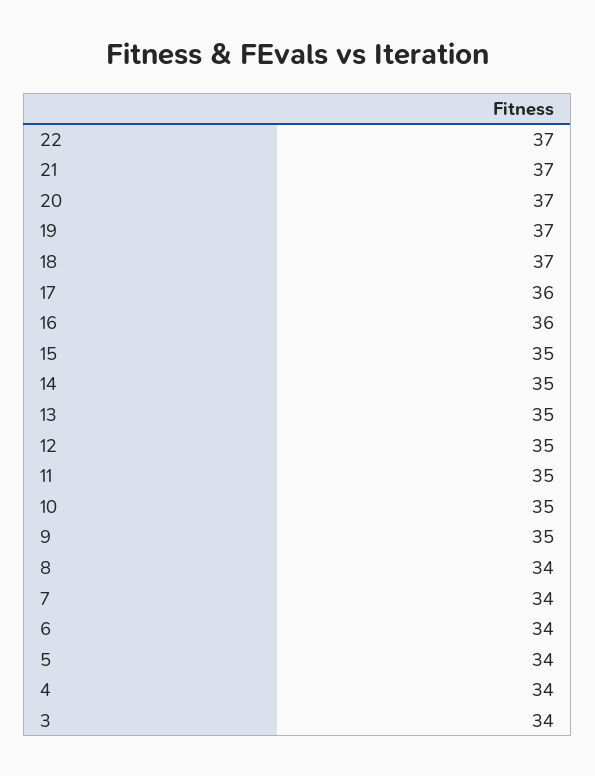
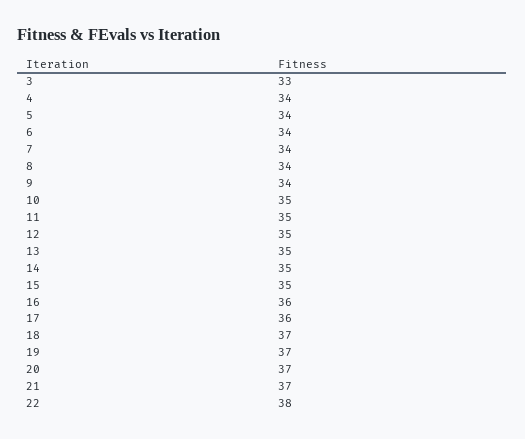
  {
-   "22": 37,
+   "22": 38,
    "21": 37,
    "20": 37,
    "19": 37,
    "18": 37,
    "17": 36,
    "16": 36,
    "15": 35,
    "14": 35,
    "13": 35,
    "12": 35,
    "11": 35,
    "10": 35,
-   "9": 35,
+   "9": 34,
    "8": 34,
    "7": 34,
    "6": 34,
    "5": 34,
    "4": 34,
-   "3": 34
+   "3": 33
  }

